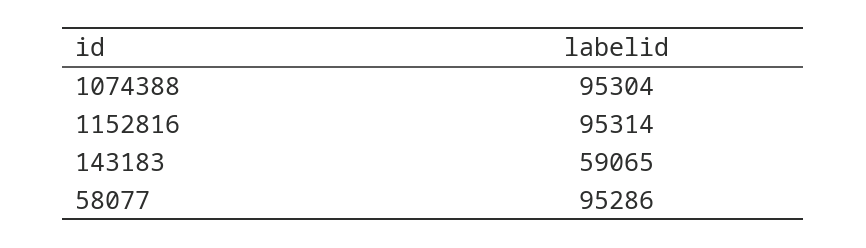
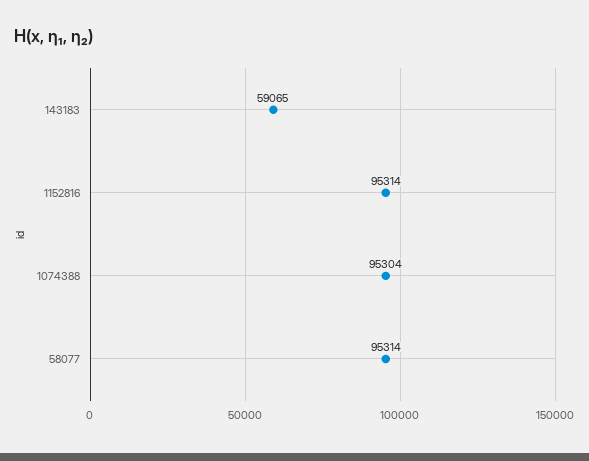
  {
    "1074388": 95304,
    "1152816": 95314,
    "143183": 59065,
-   "58077": 95286
+   "58077": 95314
  }

